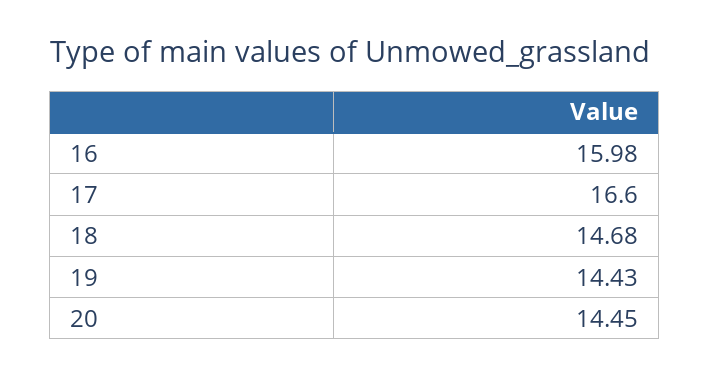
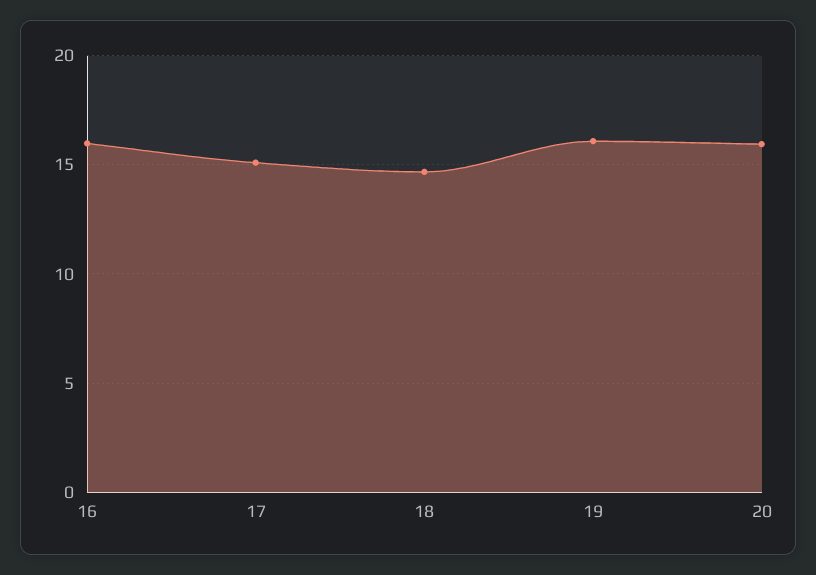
  {
    "16": 15.98,
-   "17": 16.6,
+   "17": 15,
    "18": 14.68,
-   "19": 14.43,
+   "19": 16,
-   "20": 14.45
+   "20": 16
  }

